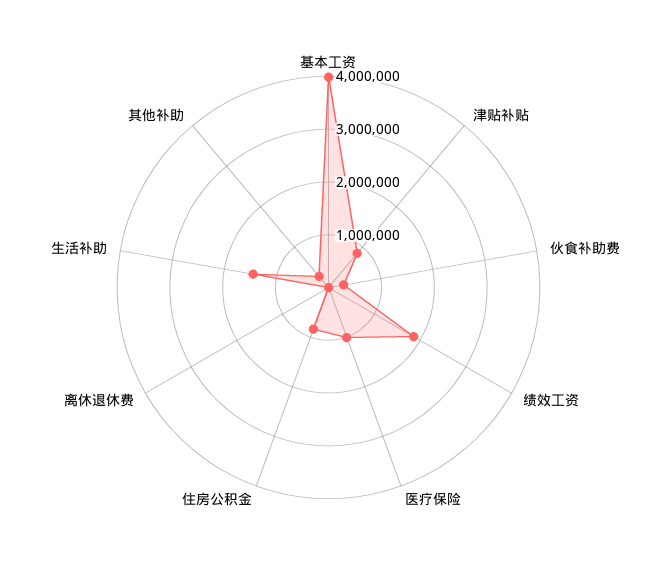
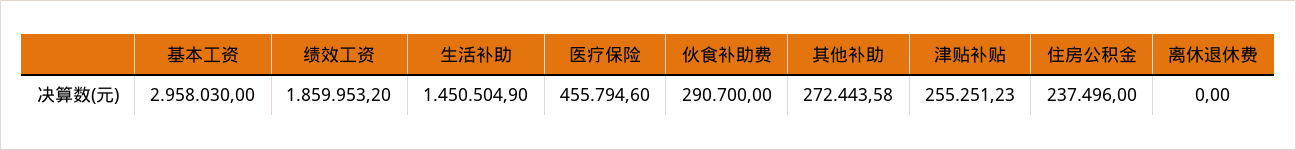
  {
-   "基本工资": 4000000,
+   "基本工资": 2958030,
-   "津贴补贴": 800000,
+   "津贴补贴": 255251.23,
    "伙食补助费": 290700,
    "绩效工资": 1859953.2,
-   "医疗保险": 1000000,
+   "医疗保险": 455794.6,
-   "住房公积金": 800000,
+   "住房公积金": 237496,
    "离休退休费": 0,
    "生活补助": 1450504.9,
    "其他补助": 272443.58
  }

